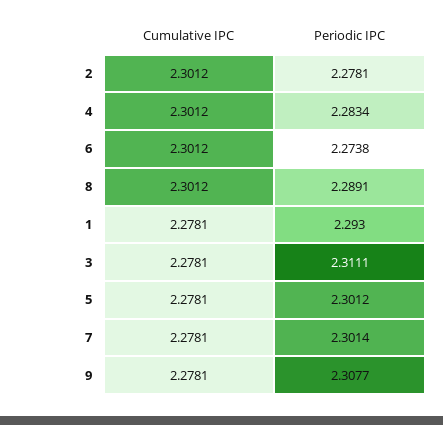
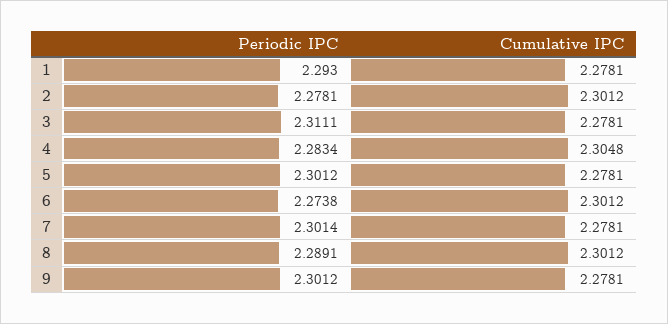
  {
    "Cumulative IPC": {
      "2": 2.3012,
-     "4": 2.3012,
+     "4": 2.3048,
      "6": 2.3012,
      "8": 2.3012,
      "1": 2.2781,
      "3": 2.2781,
      "5": 2.2781,
      "7": 2.2781,
      "9": 2.2781
    },
    "Periodic IPC": {
      "2": 2.2781,
      "4": 2.2834,
      "6": 2.2738,
      "8": 2.2891,
      "1": 2.293,
      "3": 2.3111,
      "5": 2.3012,
      "7": 2.3014,
-     "9": 2.3077
+     "9": 2.3012
    }
  }

